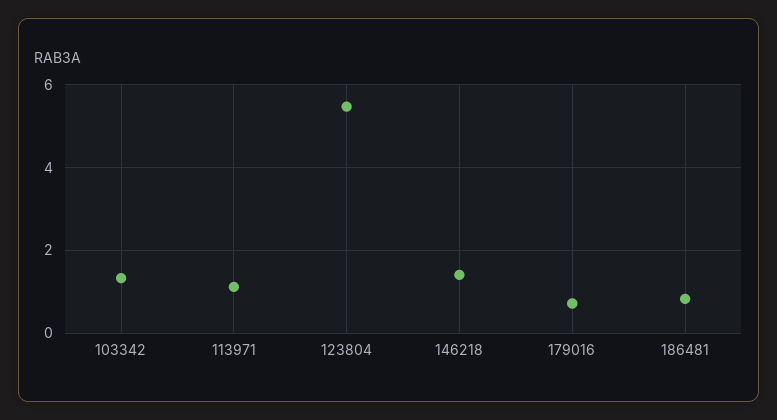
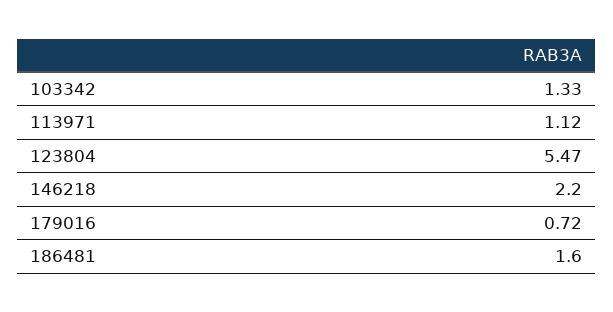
  {
    "103342": 1.33,
    "113971": 1.12,
    "123804": 5.47,
-   "146218": 1.4,
+   "146218": 2.2,
    "179016": 0.72,
-   "186481": 0.8
+   "186481": 1.6
  }

